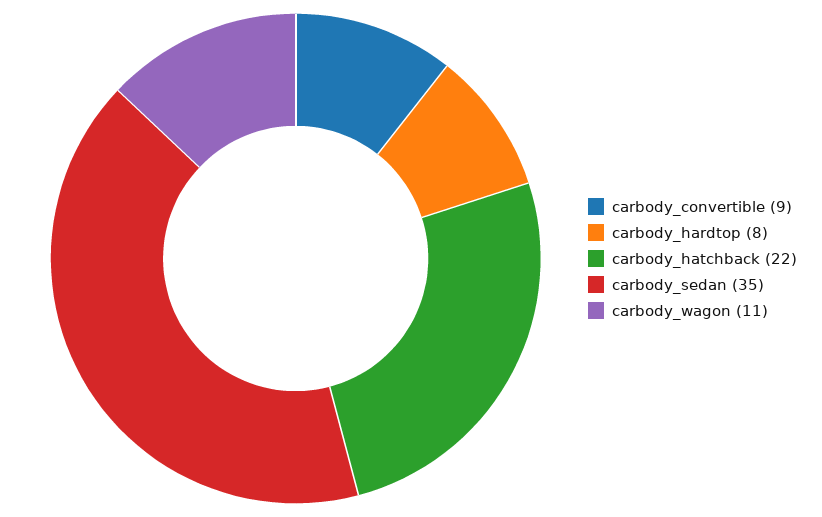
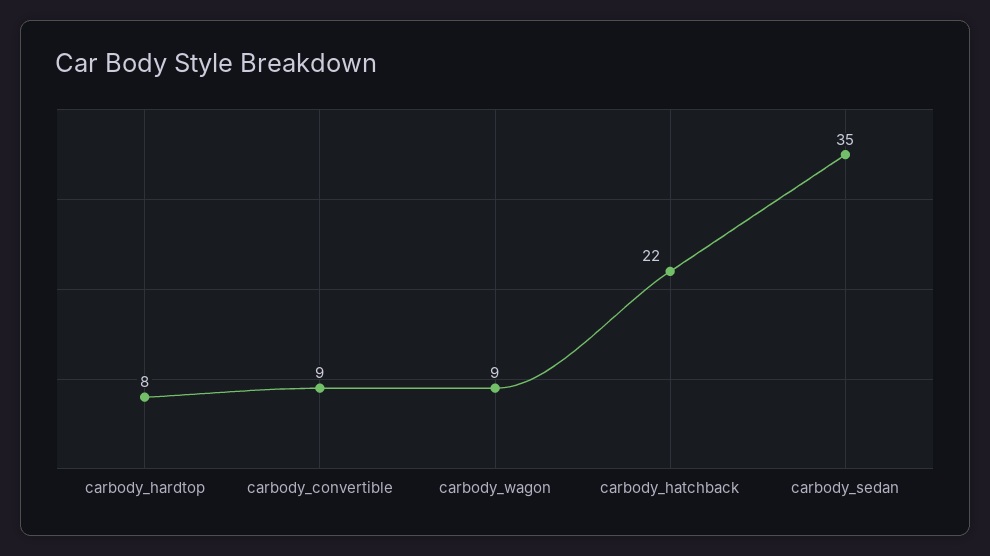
  {
    "carbody_convertible": 9,
    "carbody_hardtop": 8,
    "carbody_hatchback": 22,
    "carbody_sedan": 35,
-   "carbody_wagon": 11
+   "carbody_wagon": 9
  }

